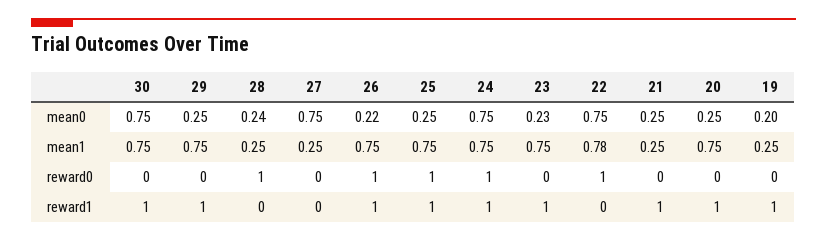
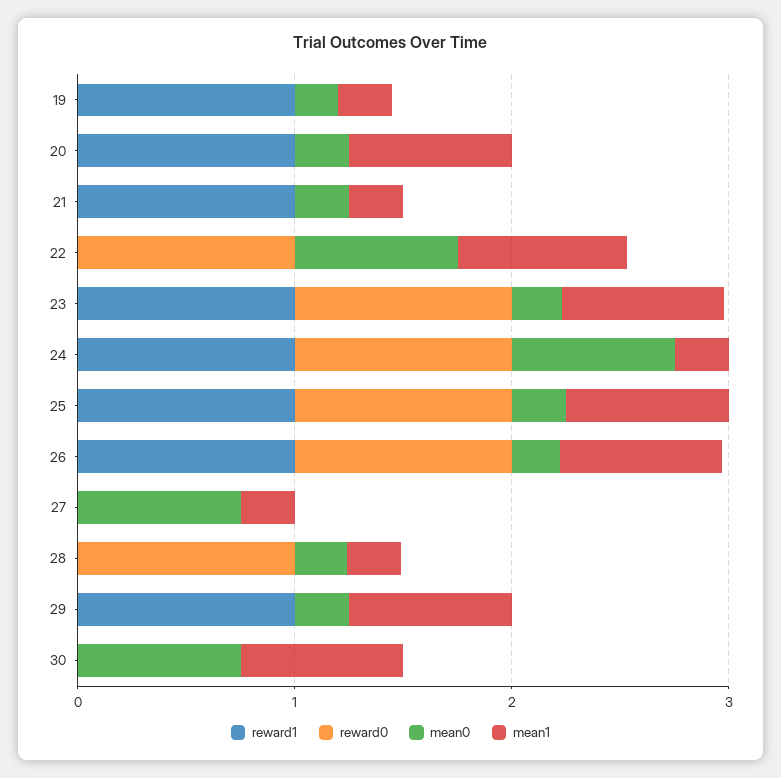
  {
    "mean0": {
      "30": 0.75,
      "29": 0.25,
      "28": 0.24,
      "27": 0.75,
      "26": 0.22,
      "25": 0.25,
      "24": 0.75,
      "23": 0.23,
      "22": 0.75,
      "21": 0.25,
      "20": 0.25,
      "19": 0.2
    },
    "mean1": {
      "30": 0.75,
      "29": 0.75,
      "28": 0.25,
      "27": 0.25,
      "26": 0.75,
      "25": 0.75,
-     "24": 0.75,
+     "24": 0.2,
      "23": 0.75,
      "22": 0.78,
      "21": 0.25,
      "20": 0.75,
      "19": 0.25
    },
    "reward0": {
      "30": 0,
      "29": 0,
      "28": 1,
      "27": 0,
      "26": 1,
      "25": 1,
      "24": 1,
-     "23": 0,
+     "23": 1,
      "22": 1,
      "21": 0,
      "20": 0,
      "19": 0
    },
    "reward1": {
-     "30": 1,
+     "30": 0,
      "29": 1,
      "28": 0,
      "27": 0,
      "26": 1,
      "25": 1,
      "24": 1,
      "23": 1,
      "22": 0,
      "21": 1,
      "20": 1,
      "19": 1
    }
  }

